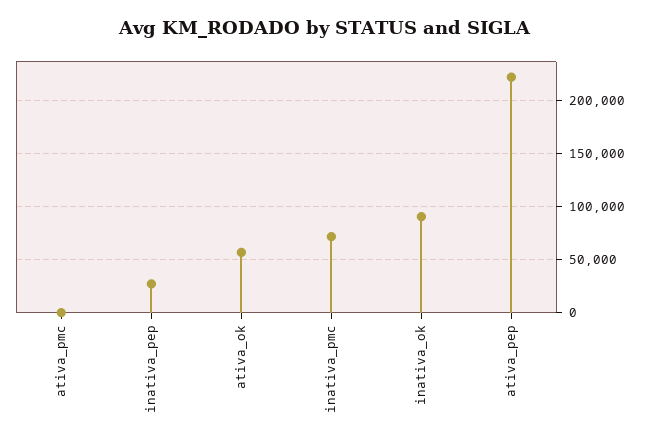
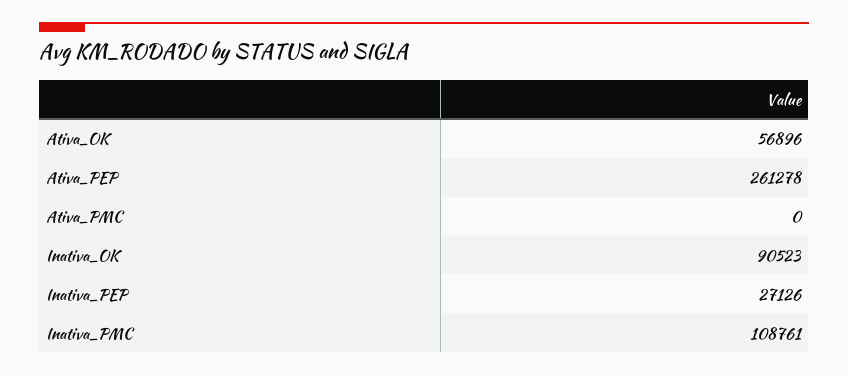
  {
    "ativa_pmc": 0,
    "inativa_pep": 27126,
    "ativa_ok": 56896,
-   "inativa_pmc": 70000,
+   "inativa_pmc": 108761,
    "inativa_ok": 90523,
-   "ativa_pep": 220000
+   "ativa_pep": 261278
  }

